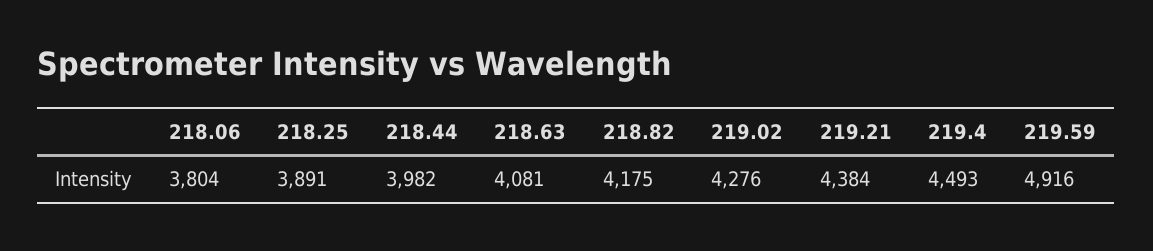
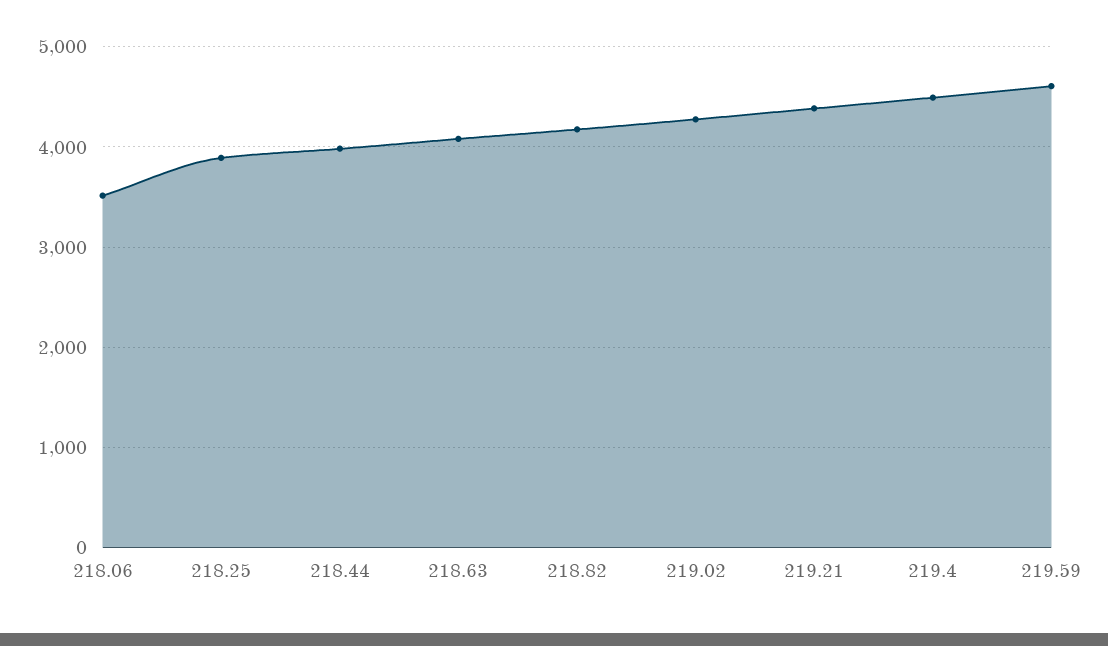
  {
-   "218.06": 3804,
+   "218.06": 3500,
    "218.25": 3891,
    "218.44": 3982,
    "218.63": 4081,
    "218.82": 4175,
    "219.02": 4276,
    "219.21": 4384,
    "219.4": 4493,
-   "219.59": 4916
+   "219.59": 4600
  }

